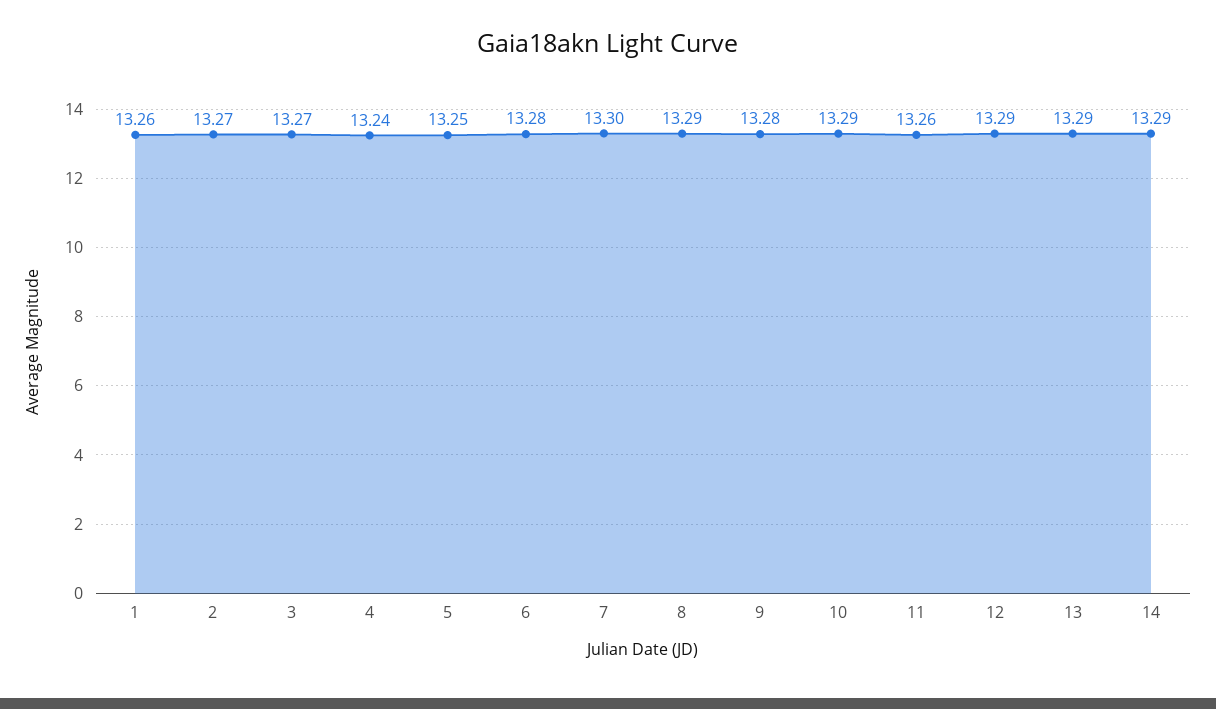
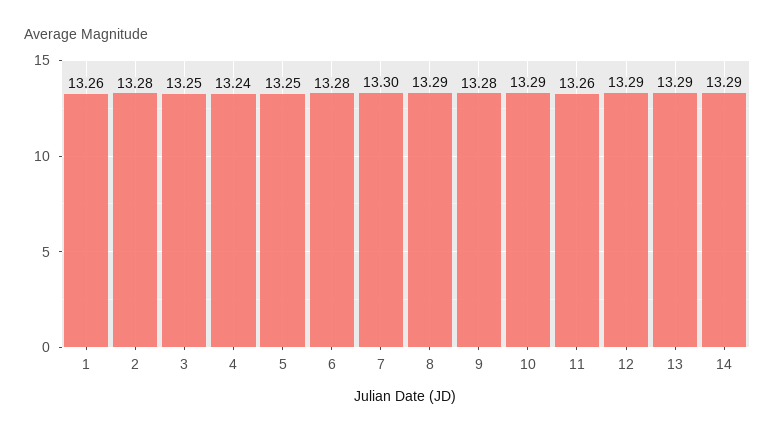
  {
    "1": 13.26,
-   "2": 13.27,
+   "2": 13.28,
-   "3": 13.27,
+   "3": 13.25,
    "4": 13.24,
    "5": 13.25,
    "6": 13.28,
    "7": 13.3,
    "8": 13.29,
    "9": 13.28,
    "10": 13.29,
    "11": 13.26,
    "12": 13.29,
    "13": 13.29,
    "14": 13.29
  }

